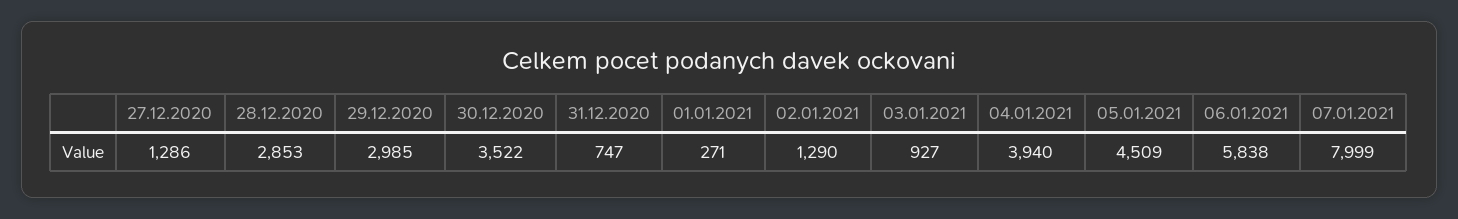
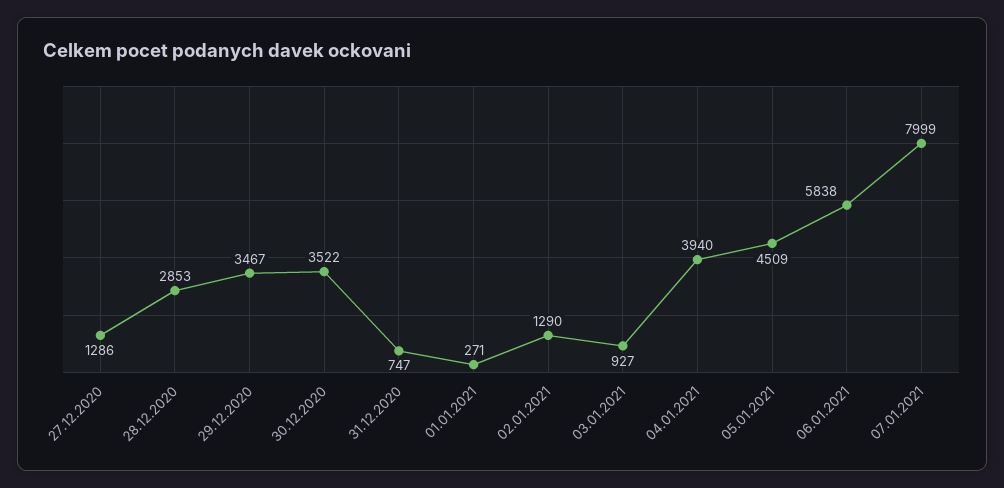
  {
    "27.12.2020": 1286,
    "28.12.2020": 2853,
-   "29.12.2020": 2985,
+   "29.12.2020": 3467,
    "30.12.2020": 3522,
    "31.12.2020": 747,
    "01.01.2021": 271,
    "02.01.2021": 1290,
    "03.01.2021": 927,
    "04.01.2021": 3940,
    "05.01.2021": 4509,
    "06.01.2021": 5838,
    "07.01.2021": 7999
  }

